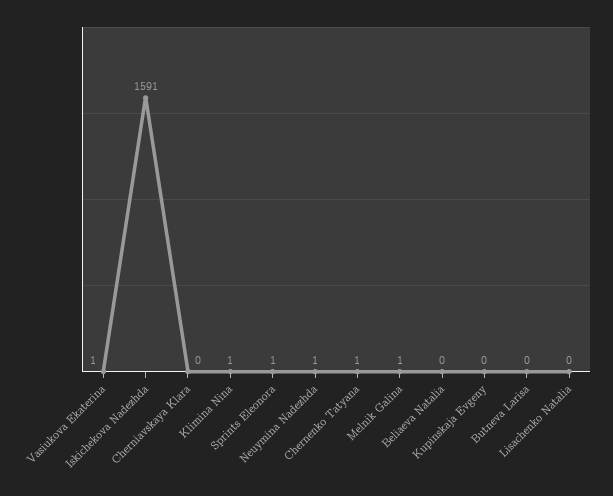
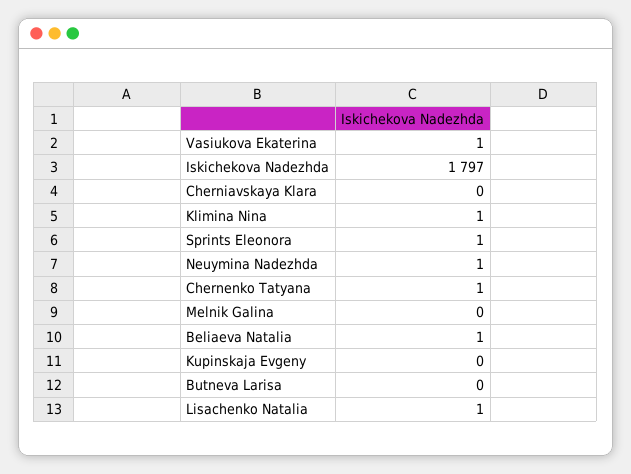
  {
    "Vasiukova Ekaterina": 1,
-   "Iskichekova Nadezhda": 1591,
+   "Iskichekova Nadezhda": 1797,
    "Cherniavskaya Klara": 0,
    "Klimina Nina": 1,
    "Sprints Eleonora": 1,
    "Neuymina Nadezhda": 1,
    "Chernenko Tatyana": 1,
-   "Melnik Galina": 1,
+   "Melnik Galina": 0,
-   "Beliaeva Natalia": 0,
+   "Beliaeva Natalia": 1,
    "Kupinskaja Evgeny": 0,
    "Butneva Larisa": 0,
-   "Lisachenko Natalia": 0
+   "Lisachenko Natalia": 1
  }

